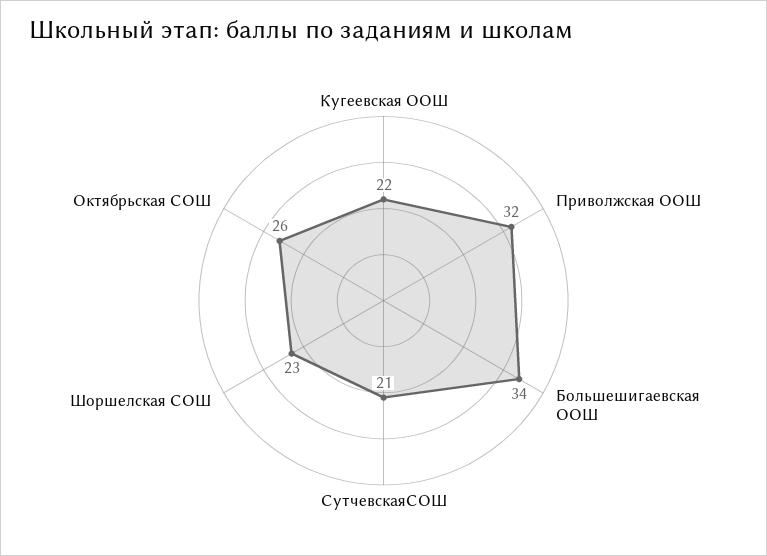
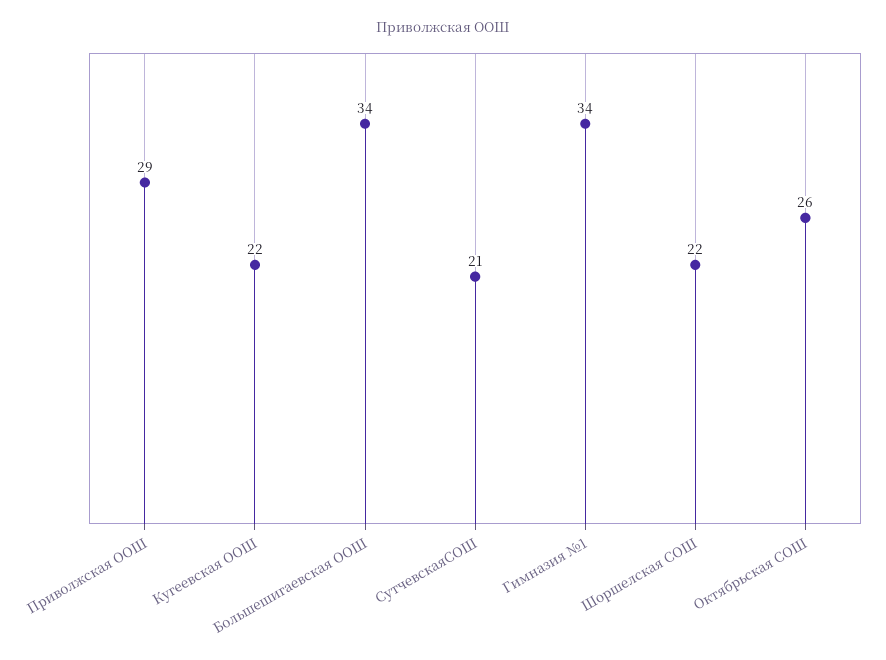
  {
    "Кугеевская ООШ": 22,
-   "Приволжская ООШ": 32,
+   "Приволжская ООШ": 29,
    "Большешигаевская ООШ": 34,
    "СутчевскаяСОШ": 21,
-   "Шоршелская СОШ": 23,
+   "Шоршелская СОШ": 22,
-   "Октябрьская СОШ": 26
+   "Октябрьская СОШ": 26,
+   "Гимназия №1": 34
  }

